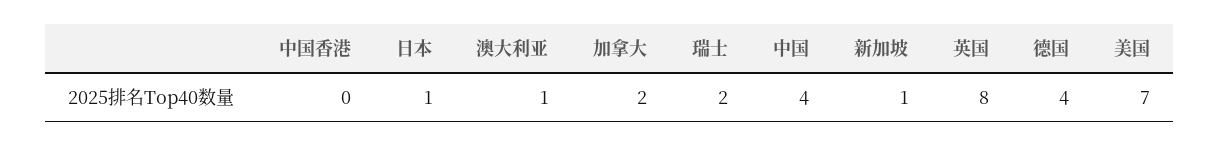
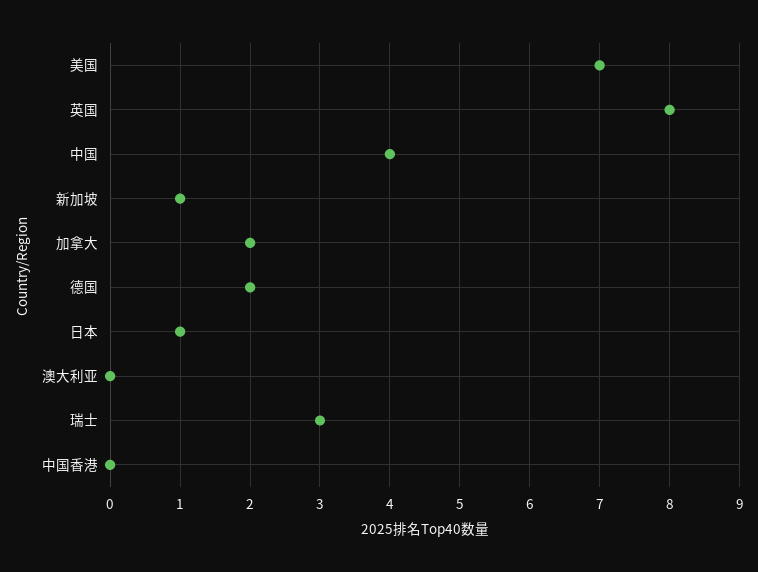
  {
    "中国香港": 0,
    "日本": 1,
-   "澳大利亚": 1,
+   "澳大利亚": 0,
    "加拿大": 2,
-   "瑞士": 2,
+   "瑞士": 3,
    "中国": 4,
    "新加坡": 1,
    "英国": 8,
-   "德国": 4,
+   "德国": 2,
    "美国": 7
  }

